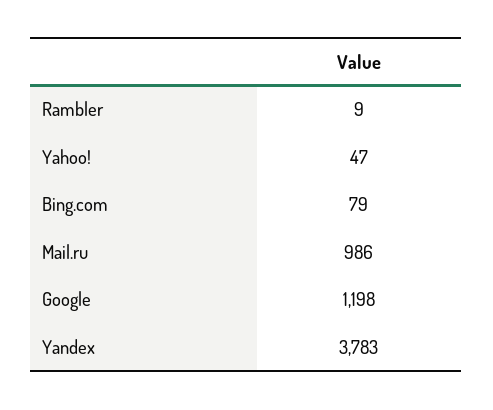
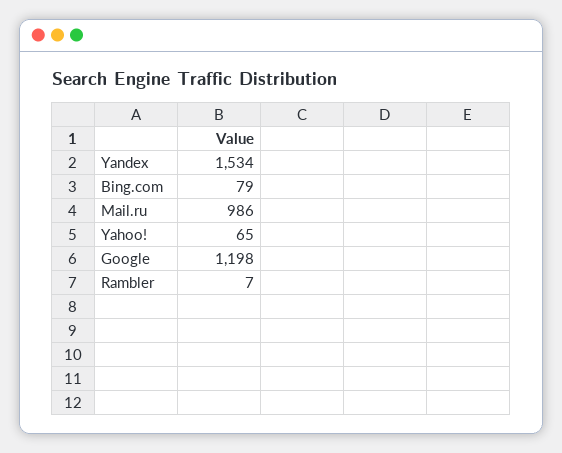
  {
-   "Rambler": 9,
+   "Rambler": 7,
-   "Yahoo!": 47,
+   "Yahoo!": 65,
    "Bing.com": 79,
    "Mail.ru": 986,
    "Google": 1198,
-   "Yandex": 3783
+   "Yandex": 1534
  }

